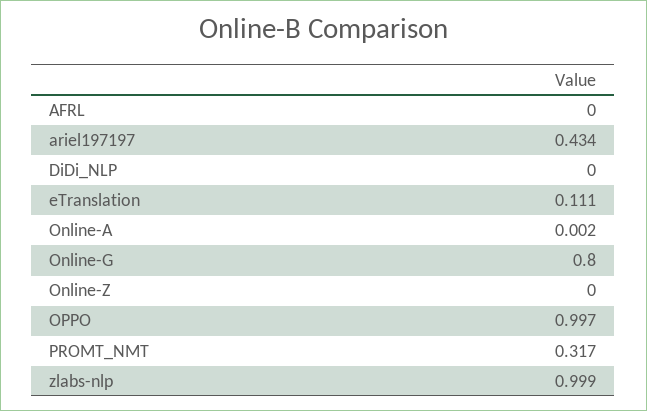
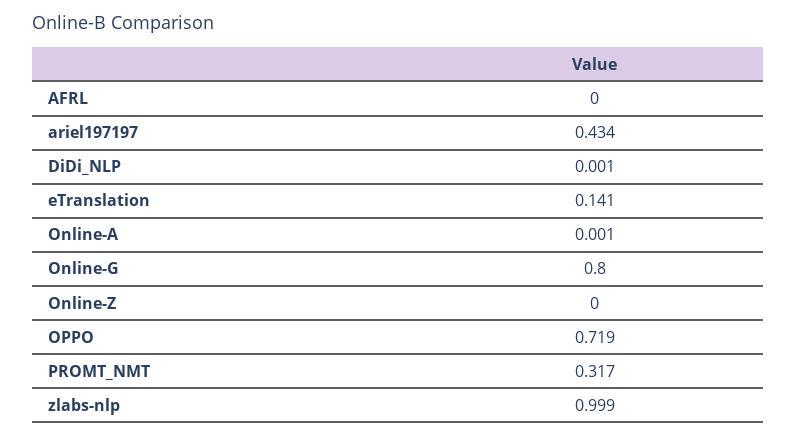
  {
    "AFRL": 0,
    "ariel197197": 0.434,
-   "DiDi_NLP": 0,
+   "DiDi_NLP": 0.001,
-   "eTranslation": 0.111,
+   "eTranslation": 0.141,
-   "Online-A": 0.002,
+   "Online-A": 0.001,
    "Online-G": 0.8,
    "Online-Z": 0,
-   "OPPO": 0.997,
+   "OPPO": 0.719,
    "PROMT_NMT": 0.317,
    "zlabs-nlp": 0.999
  }

